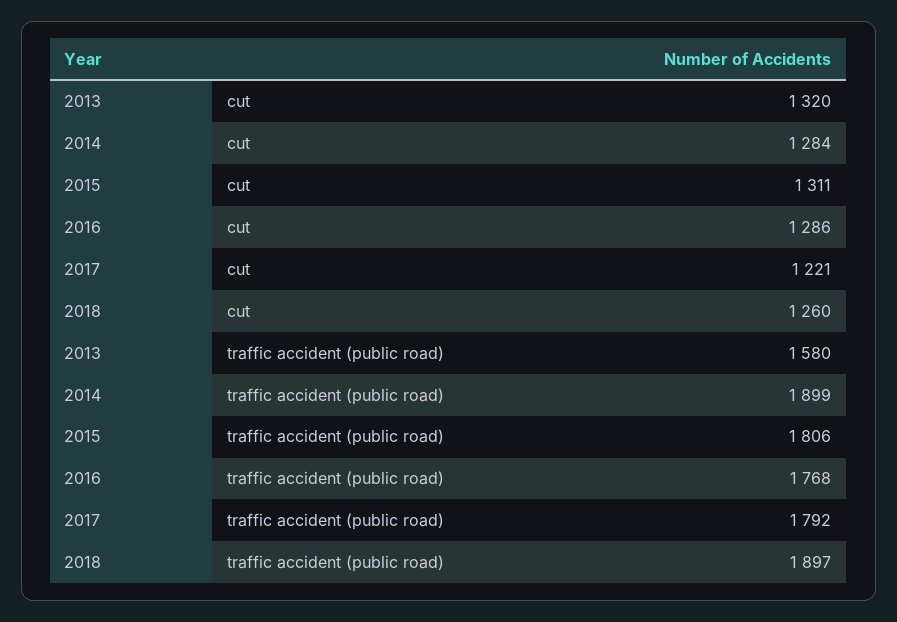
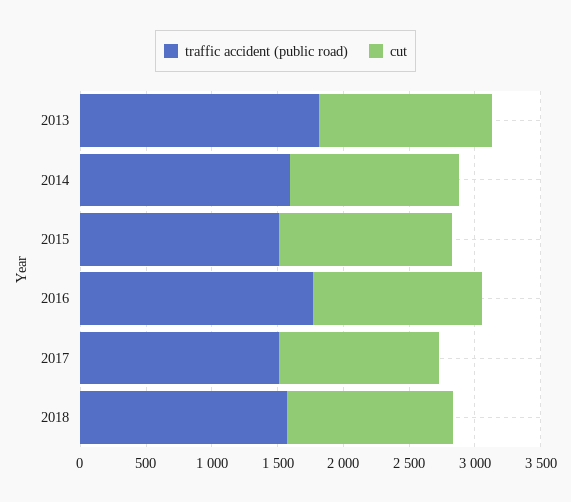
  {
    "cut": {
      "2013": 1320,
      "2014": 1284,
      "2015": 1311,
      "2016": 1286,
      "2017": 1221,
      "2018": 1260
    },
    "traffic accident (public road)": {
-     "2013": 1580,
+     "2013": 1800,
-     "2014": 1899,
+     "2014": 1600,
-     "2015": 1806,
+     "2015": 1500,
      "2016": 1768,
-     "2017": 1792,
+     "2017": 1500,
-     "2018": 1897
+     "2018": 1600
    }
  }

